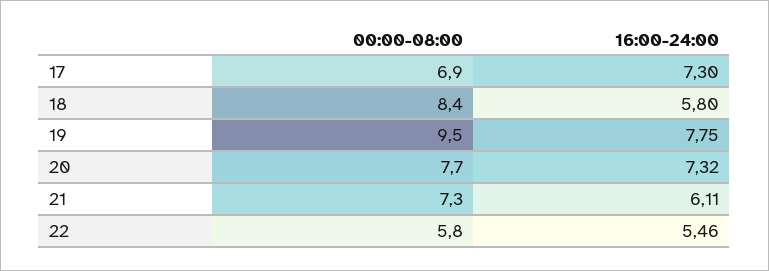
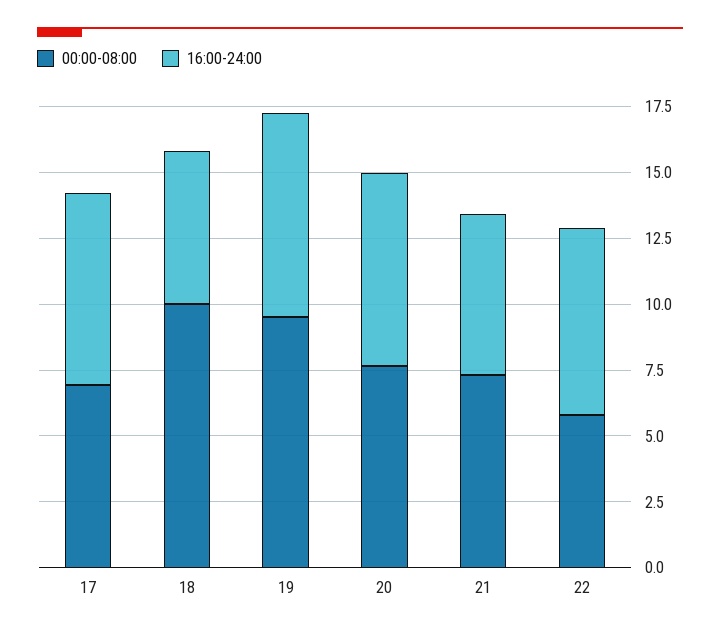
  {
    "00:00-08:00": {
      "17": 6.9,
-     "18": 8.4,
+     "18": 10,
      "19": 9.5,
      "20": 7.7,
      "21": 7.3,
      "22": 5.8
    },
    "16:00-24:00": {
      "17": 7.3,
      "18": 5.8,
      "19": 7.75,
      "20": 7.32,
      "21": 6.11,
-     "22": 5.46
+     "22": 7
    }
  }

